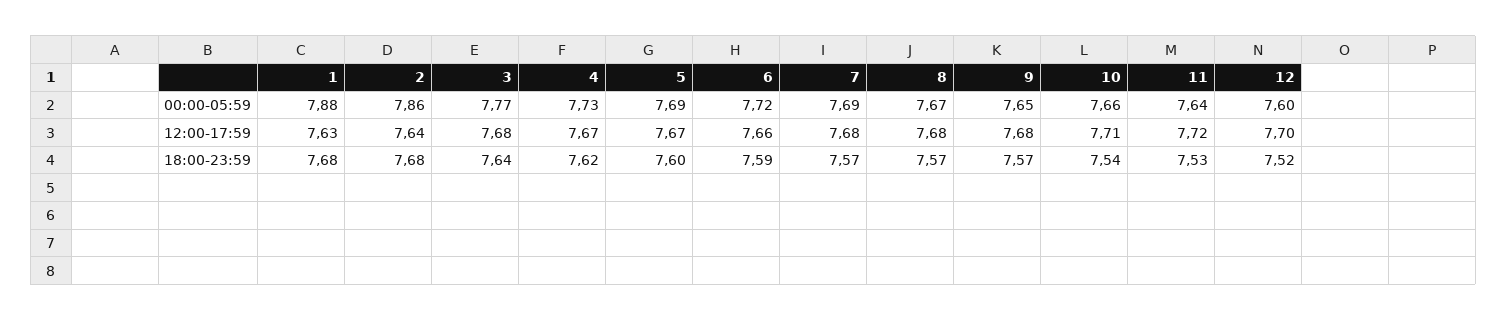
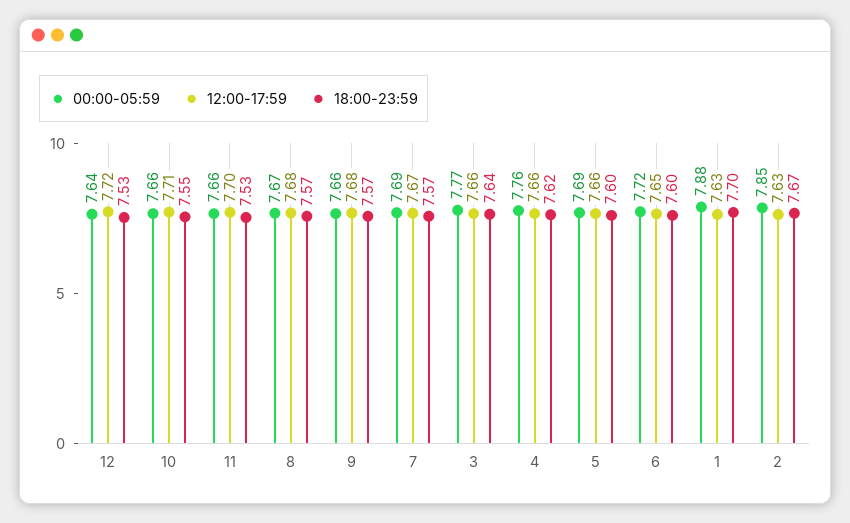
  {
    "00:00-05:59": {
      "1": 7.88,
-     "2": 7.86,
+     "2": 7.85,
      "3": 7.77,
-     "4": 7.73,
+     "4": 7.76,
      "5": 7.69,
      "6": 7.72,
      "7": 7.69,
      "8": 7.67,
-     "9": 7.65,
+     "9": 7.66,
      "10": 7.66,
-     "11": 7.64,
+     "11": 7.66,
-     "12": 7.6
+     "12": 7.64
    },
    "12:00-17:59": {
      "1": 7.63,
-     "2": 7.64,
+     "2": 7.63,
-     "3": 7.68,
+     "3": 7.66,
-     "4": 7.67,
+     "4": 7.66,
-     "5": 7.67,
+     "5": 7.66,
-     "6": 7.66,
+     "6": 7.65,
-     "7": 7.68,
+     "7": 7.67,
      "8": 7.68,
      "9": 7.68,
      "10": 7.71,
-     "11": 7.72,
+     "11": 7.7,
-     "12": 7.7
+     "12": 7.72
    },
    "18:00-23:59": {
-     "1": 7.68,
+     "1": 7.7,
-     "2": 7.68,
+     "2": 7.67,
      "3": 7.64,
      "4": 7.62,
      "5": 7.6,
-     "6": 7.59,
+     "6": 7.6,
      "7": 7.57,
      "8": 7.57,
      "9": 7.57,
-     "10": 7.54,
+     "10": 7.55,
      "11": 7.53,
-     "12": 7.52
+     "12": 7.53
    }
  }

